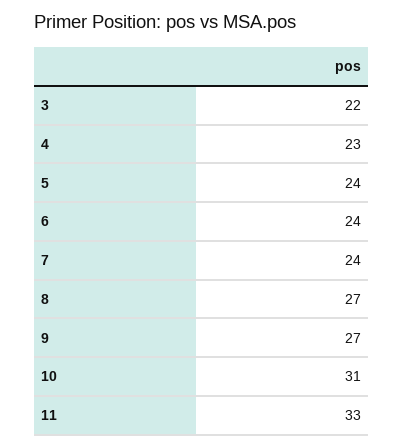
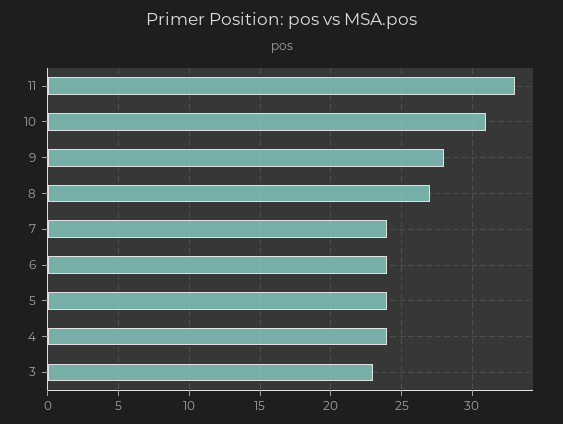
  {
-   "3": 22,
+   "3": 23,
-   "4": 23,
+   "4": 24,
    "5": 24,
    "6": 24,
    "7": 24,
    "8": 27,
-   "9": 27,
+   "9": 28,
    "10": 31,
    "11": 33
  }

